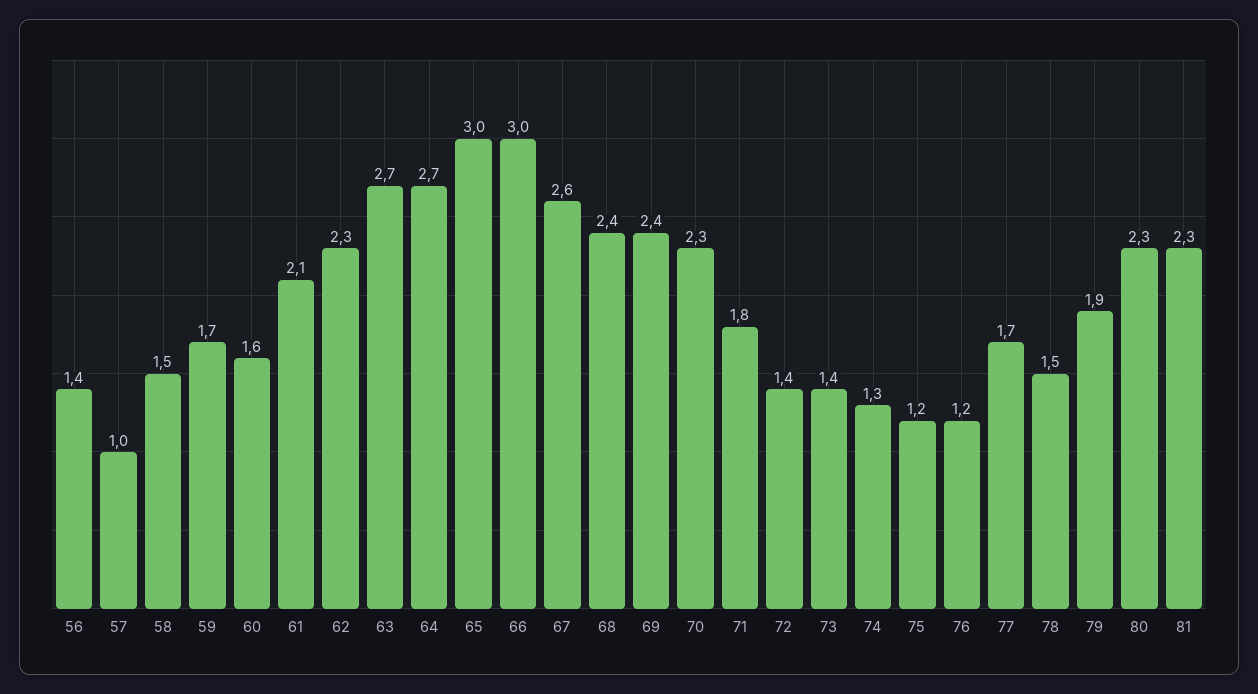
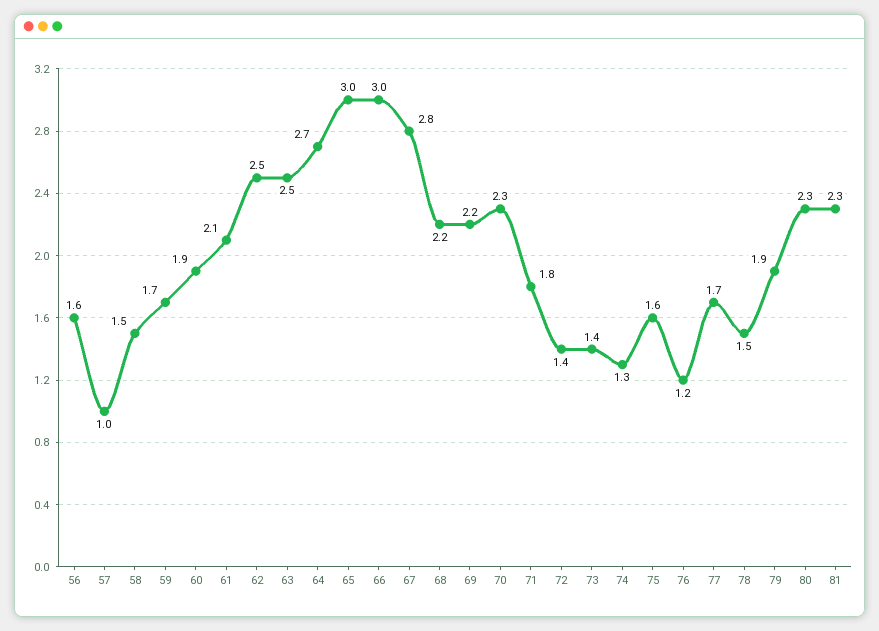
  {
-   "56": 1.4,
+   "56": 1.6,
    "57": 1,
    "58": 1.5,
    "59": 1.7,
-   "60": 1.6,
+   "60": 1.9,
    "61": 2.1,
-   "62": 2.3,
+   "62": 2.5,
-   "63": 2.7,
+   "63": 2.5,
    "64": 2.7,
    "65": 3,
    "66": 3,
-   "67": 2.6,
+   "67": 2.8,
-   "68": 2.4,
+   "68": 2.2,
-   "69": 2.4,
+   "69": 2.2,
    "70": 2.3,
    "71": 1.8,
    "72": 1.4,
    "73": 1.4,
    "74": 1.3,
-   "75": 1.2,
+   "75": 1.6,
    "76": 1.2,
    "77": 1.7,
    "78": 1.5,
    "79": 1.9,
    "80": 2.3,
    "81": 2.3
  }

